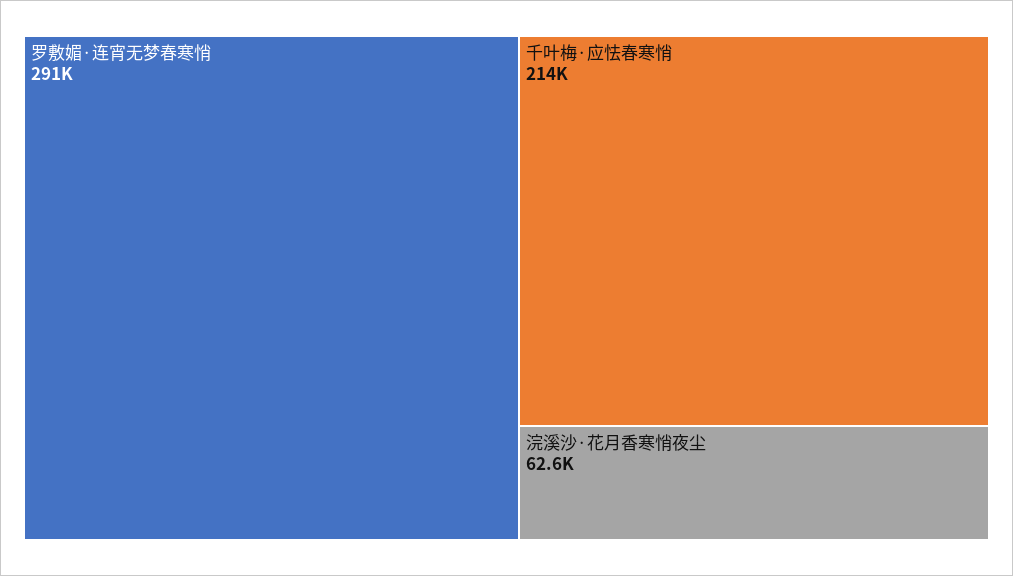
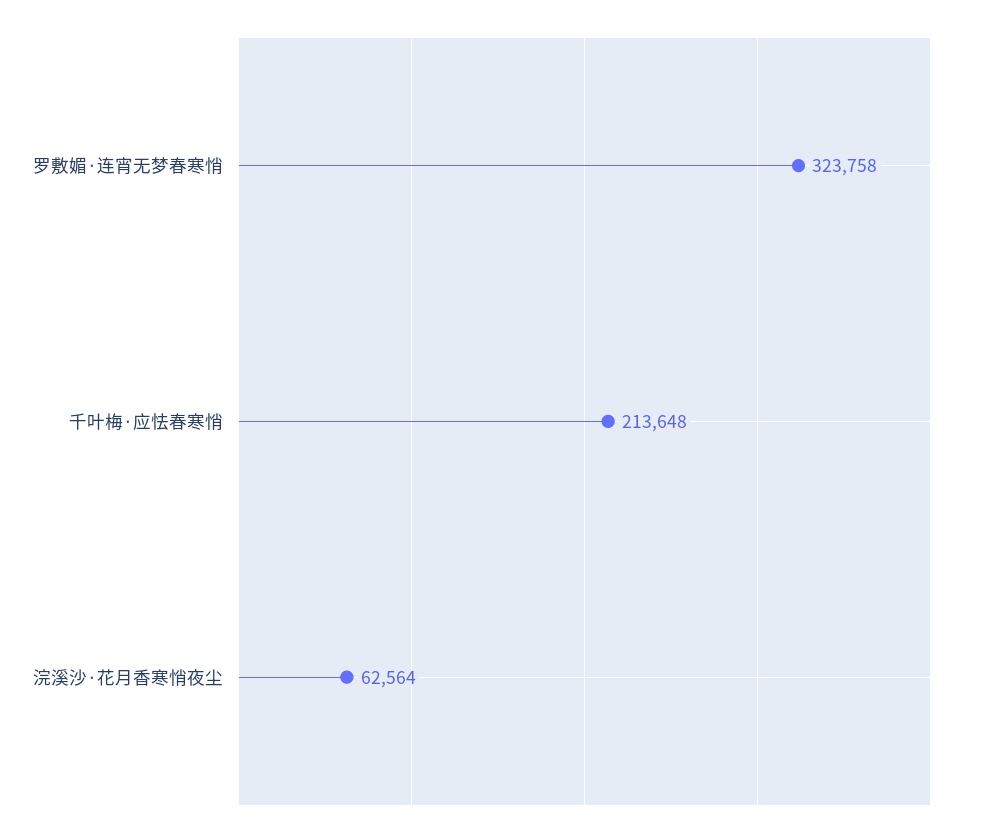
  {
-   "罗敷媚·连宵无梦春寒悄": 291000,
+   "罗敷媚·连宵无梦春寒悄": 323758,
    "千叶梅·应怯春寒悄": 213648,
    "浣溪沙·花月香寒悄夜尘": 62564
  }

